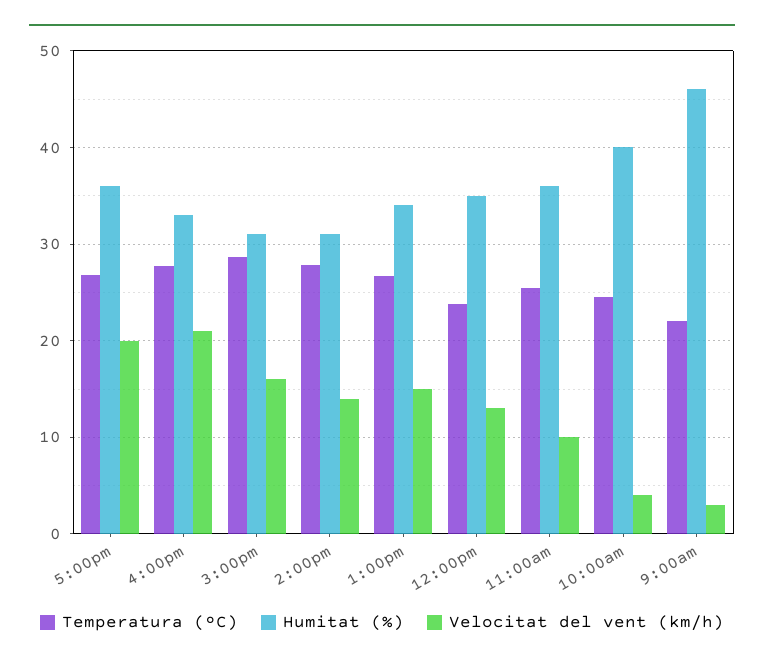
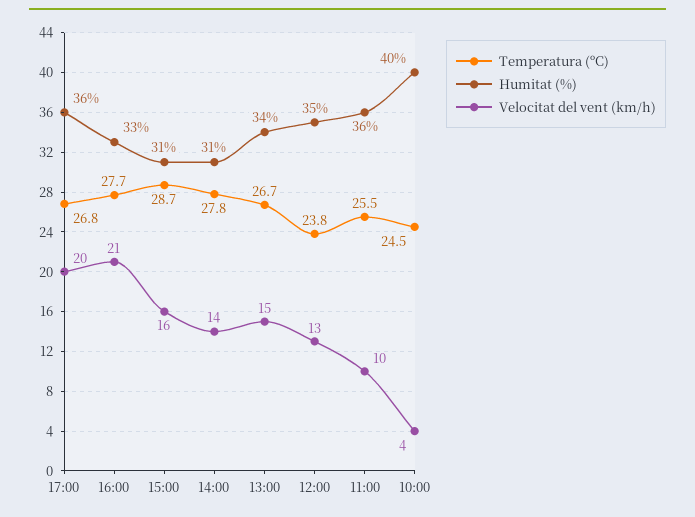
  {
    "Temperatura (ºC)": {
      "5:00pm": 26.8,
      "4:00pm": 27.7,
      "3:00pm": 28.7,
      "2:00pm": 27.8,
      "1:00pm": 26.7,
      "12:00pm": 23.8,
      "11:00am": 25.5,
-     "10:00am": 24.5,
+     "10:00am": 24.5
-     "9:00am": 22
    },
    "Humitat (%)": {
      "5:00pm": 36,
      "4:00pm": 33,
      "3:00pm": 31,
      "2:00pm": 31,
      "1:00pm": 34,
      "12:00pm": 35,
      "11:00am": 36,
-     "10:00am": 40,
+     "10:00am": 40
-     "9:00am": 46
    },
    "Velocitat del vent (km/h)": {
      "5:00pm": 20,
      "4:00pm": 21,
      "3:00pm": 16,
      "2:00pm": 14,
      "1:00pm": 15,
      "12:00pm": 13,
      "11:00am": 10,
-     "10:00am": 4,
+     "10:00am": 4
-     "9:00am": 3
    }
  }

